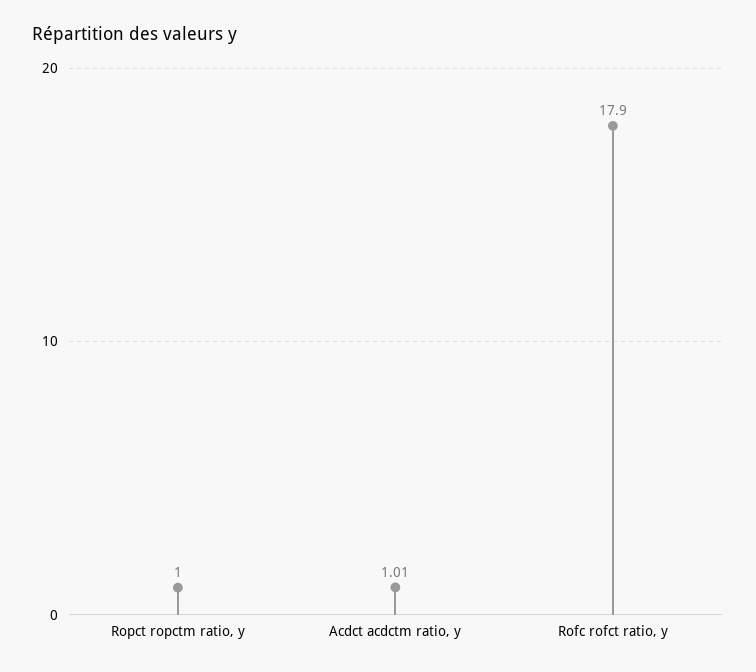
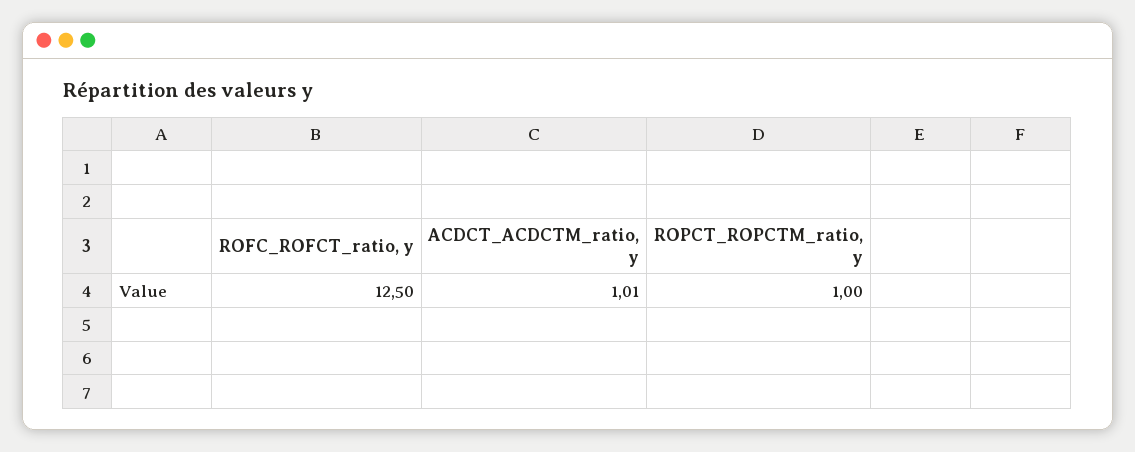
  {
    "Ropct ropctm ratio, y": 1,
    "Acdct acdctm ratio, y": 1.01,
-   "Rofc rofct ratio, y": 17.9
+   "Rofc rofct ratio, y": 12.5
  }

